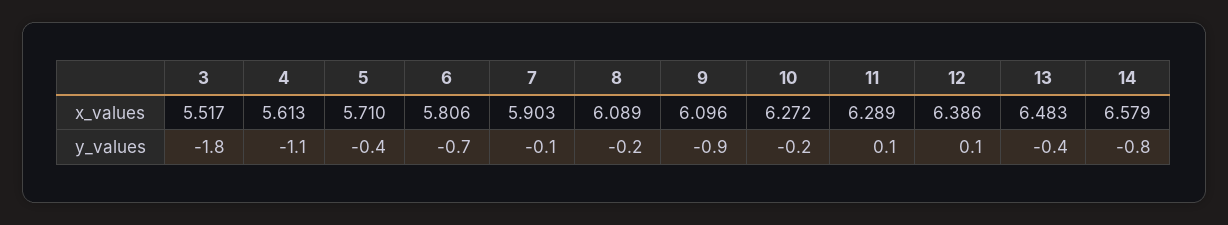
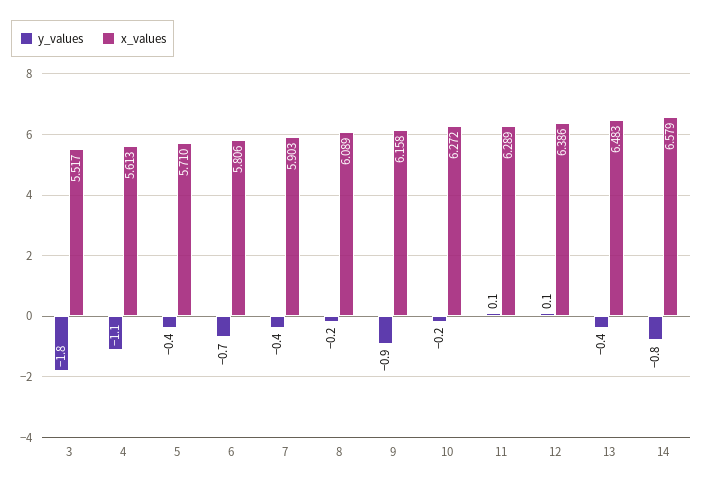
  {
    "x_values": {
      "3": 5.517,
      "4": 5.613,
      "5": 5.71,
      "6": 5.806,
      "7": 5.903,
      "8": 6.089,
-     "9": 6.096,
+     "9": 6.158,
      "10": 6.272,
      "11": 6.289,
      "12": 6.386,
      "13": 6.483,
      "14": 6.579
    },
    "y_values": {
      "3": -1.8,
      "4": -1.1,
      "5": -0.4,
      "6": -0.7,
-     "7": -0.1,
+     "7": -0.4,
      "8": -0.2,
      "9": -0.9,
      "10": -0.2,
      "11": 0.1,
      "12": 0.1,
      "13": -0.4,
      "14": -0.8
    }
  }

